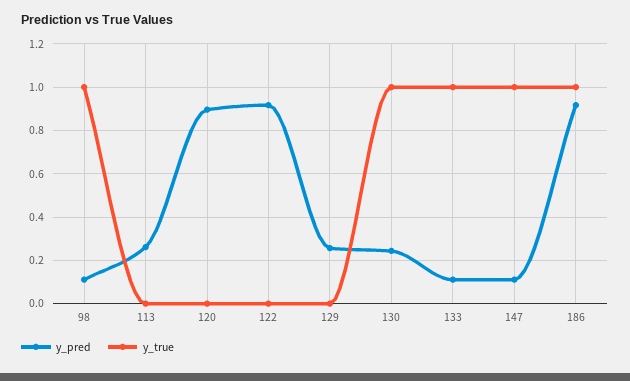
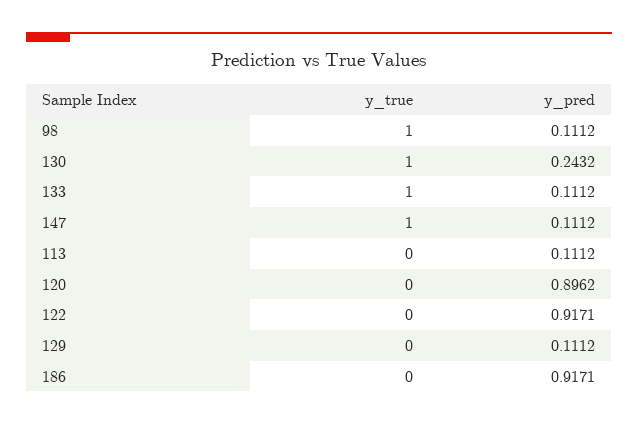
  {
    "y_pred": {
      "98": 0.1112,
-     "113": 0.25,
+     "113": 0.1112,
      "120": 0.8962,
      "122": 0.9171,
-     "129": 0.25,
+     "129": 0.1112,
      "130": 0.2432,
      "133": 0.1112,
      "147": 0.1112,
      "186": 0.9171
    },
    "y_true": {
      "98": 1,
      "113": 0,
      "120": 0,
      "122": 0,
      "129": 0,
      "130": 1,
      "133": 1,
      "147": 1,
-     "186": 1
+     "186": 0
    }
  }

